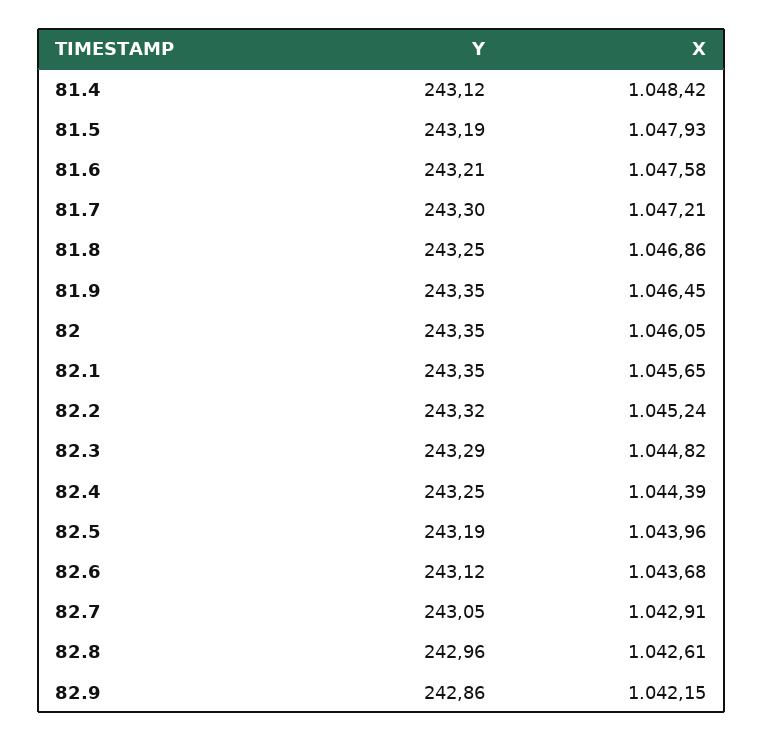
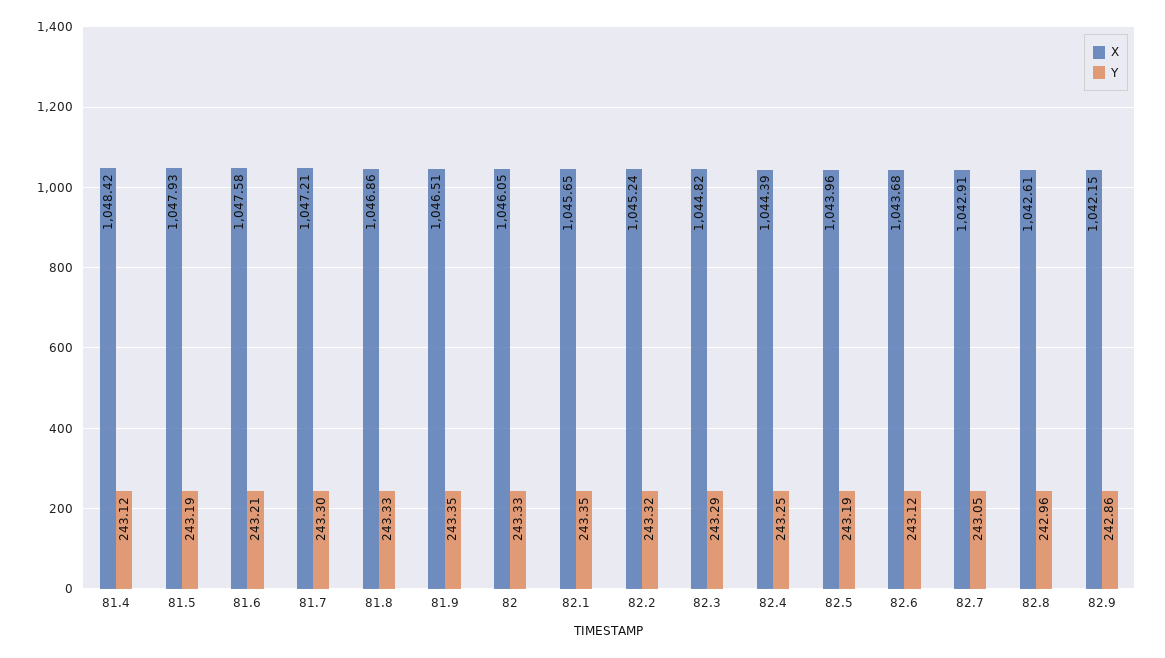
  {
    "Y": {
      "81.4": 243.12,
      "81.5": 243.19,
      "81.6": 243.21,
      "81.7": 243.3,
-     "81.8": 243.25,
+     "81.8": 243.33,
      "81.9": 243.35,
-     "82": 243.35,
+     "82": 243.33,
      "82.1": 243.35,
      "82.2": 243.32,
      "82.3": 243.29,
      "82.4": 243.25,
      "82.5": 243.19,
      "82.6": 243.12,
      "82.7": 243.05,
      "82.8": 242.96,
      "82.9": 242.86
    },
    "X": {
      "81.4": 1048.42,
      "81.5": 1047.93,
      "81.6": 1047.58,
      "81.7": 1047.21,
      "81.8": 1046.86,
-     "81.9": 1046.45,
+     "81.9": 1046.51,
      "82": 1046.05,
      "82.1": 1045.65,
      "82.2": 1045.24,
      "82.3": 1044.82,
      "82.4": 1044.39,
      "82.5": 1043.96,
      "82.6": 1043.68,
      "82.7": 1042.91,
      "82.8": 1042.61,
      "82.9": 1042.15
    }
  }

